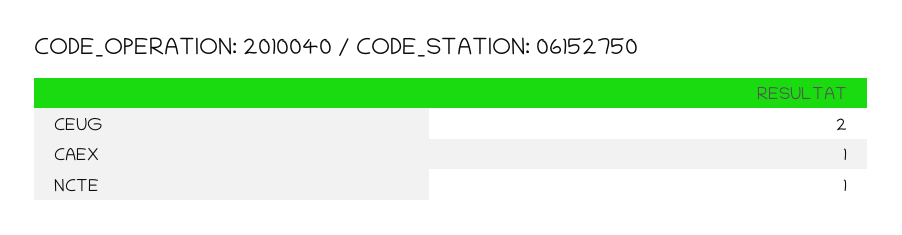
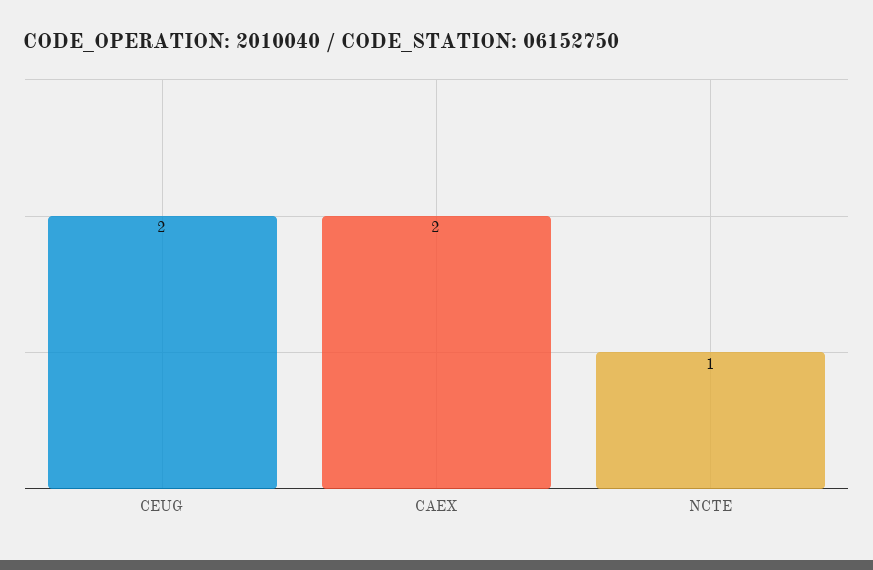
  {
    "CEUG": 2,
-   "CAEX": 1,
+   "CAEX": 2,
    "NCTE": 1
  }

